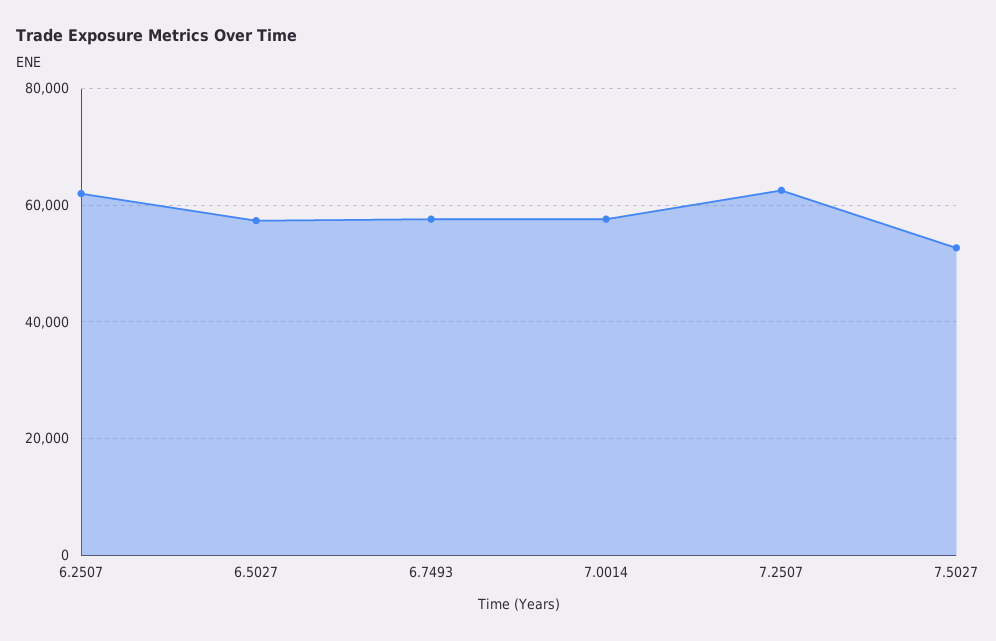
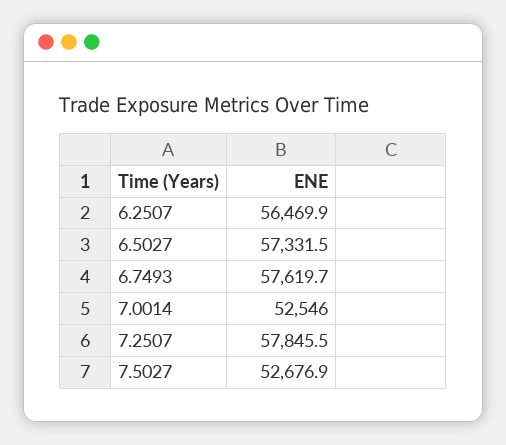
  {
-   "6.2507": 62000,
+   "6.2507": 56469.9,
    "6.5027": 57331.5,
    "6.7493": 57619.7,
-   "7.0014": 58000,
+   "7.0014": 52546,
-   "7.2507": 62000,
+   "7.2507": 57845.5,
    "7.5027": 52676.9
  }

